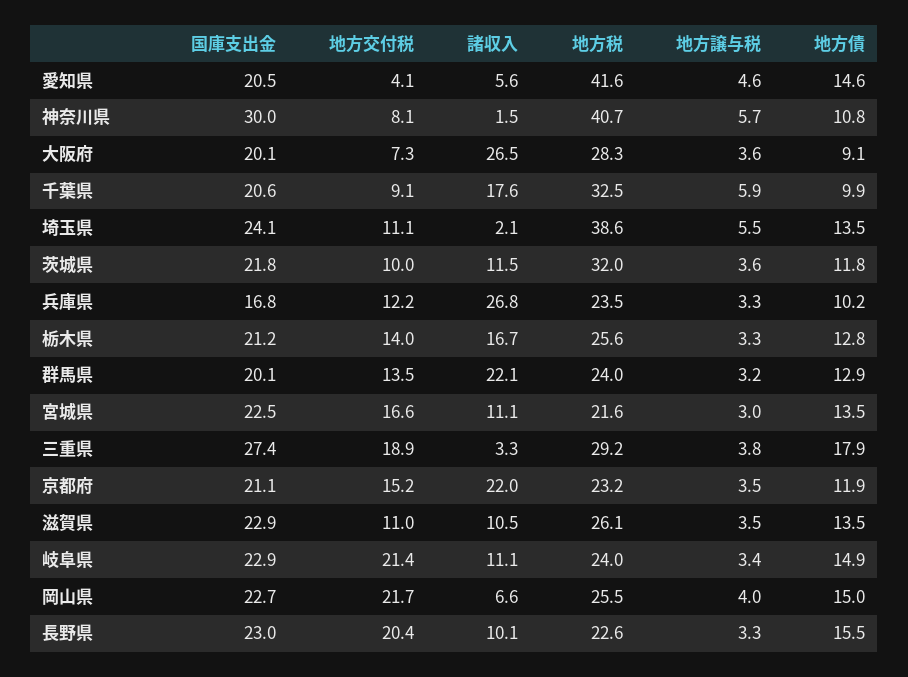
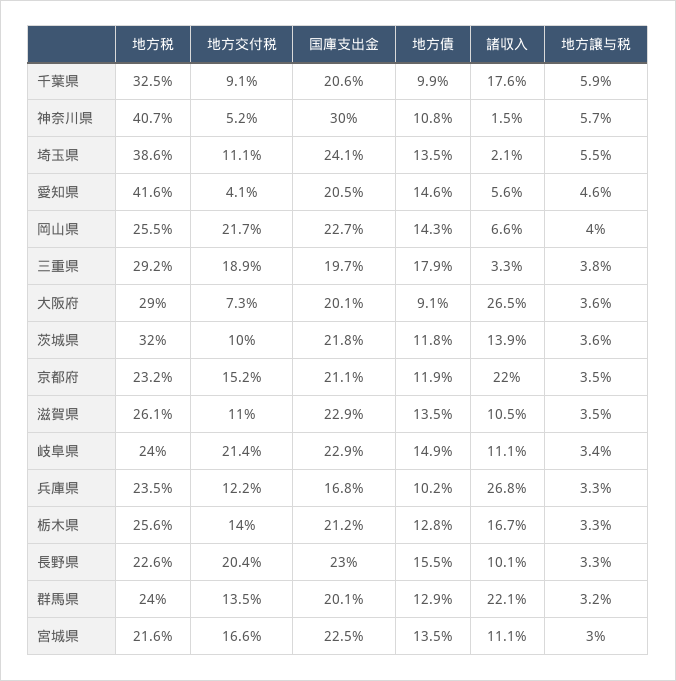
  {
    "国庫支出金": {
      "愛知県": 20.5,
      "神奈川県": 30,
      "大阪府": 20.1,
      "千葉県": 20.6,
      "埼玉県": 24.1,
      "茨城県": 21.8,
      "兵庫県": 16.8,
      "栃木県": 21.2,
      "群馬県": 20.1,
      "宮城県": 22.5,
-     "三重県": 27.4,
+     "三重県": 19.7,
      "京都府": 21.1,
      "滋賀県": 22.9,
      "岐阜県": 22.9,
      "岡山県": 22.7,
      "長野県": 23
    },
    "地方交付税": {
      "愛知県": 4.1,
-     "神奈川県": 8.1,
+     "神奈川県": 5.2,
      "大阪府": 7.3,
      "千葉県": 9.1,
      "埼玉県": 11.1,
      "茨城県": 10,
      "兵庫県": 12.2,
      "栃木県": 14,
      "群馬県": 13.5,
      "宮城県": 16.6,
      "三重県": 18.9,
      "京都府": 15.2,
      "滋賀県": 11,
      "岐阜県": 21.4,
      "岡山県": 21.7,
      "長野県": 20.4
    },
    "諸収入": {
      "愛知県": 5.6,
      "神奈川県": 1.5,
      "大阪府": 26.5,
      "千葉県": 17.6,
      "埼玉県": 2.1,
-     "茨城県": 11.5,
+     "茨城県": 13.9,
      "兵庫県": 26.8,
      "栃木県": 16.7,
      "群馬県": 22.1,
      "宮城県": 11.1,
      "三重県": 3.3,
      "京都府": 22,
      "滋賀県": 10.5,
      "岐阜県": 11.1,
      "岡山県": 6.6,
      "長野県": 10.1
    },
    "地方税": {
      "愛知県": 41.6,
      "神奈川県": 40.7,
-     "大阪府": 28.3,
+     "大阪府": 29,
      "千葉県": 32.5,
      "埼玉県": 38.6,
      "茨城県": 32,
      "兵庫県": 23.5,
      "栃木県": 25.6,
      "群馬県": 24,
      "宮城県": 21.6,
      "三重県": 29.2,
      "京都府": 23.2,
      "滋賀県": 26.1,
      "岐阜県": 24,
      "岡山県": 25.5,
      "長野県": 22.6
    },
    "地方譲与税": {
      "愛知県": 4.6,
      "神奈川県": 5.7,
      "大阪府": 3.6,
      "千葉県": 5.9,
      "埼玉県": 5.5,
      "茨城県": 3.6,
      "兵庫県": 3.3,
      "栃木県": 3.3,
      "群馬県": 3.2,
      "宮城県": 3,
      "三重県": 3.8,
      "京都府": 3.5,
      "滋賀県": 3.5,
      "岐阜県": 3.4,
      "岡山県": 4,
      "長野県": 3.3
    },
    "地方債": {
      "愛知県": 14.6,
      "神奈川県": 10.8,
      "大阪府": 9.1,
      "千葉県": 9.9,
      "埼玉県": 13.5,
      "茨城県": 11.8,
      "兵庫県": 10.2,
      "栃木県": 12.8,
      "群馬県": 12.9,
      "宮城県": 13.5,
      "三重県": 17.9,
      "京都府": 11.9,
      "滋賀県": 13.5,
      "岐阜県": 14.9,
-     "岡山県": 15,
+     "岡山県": 14.3,
      "長野県": 15.5
    }
  }

